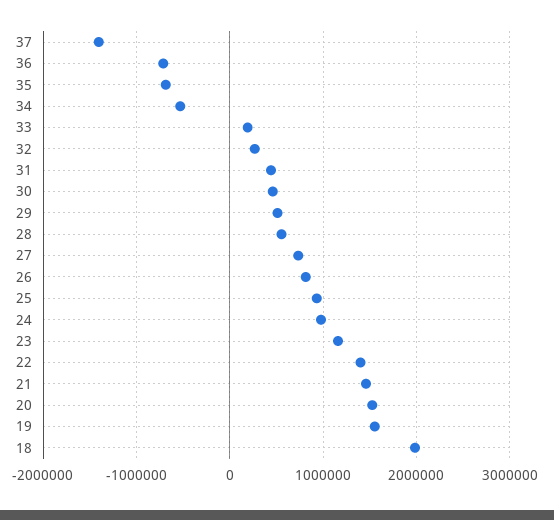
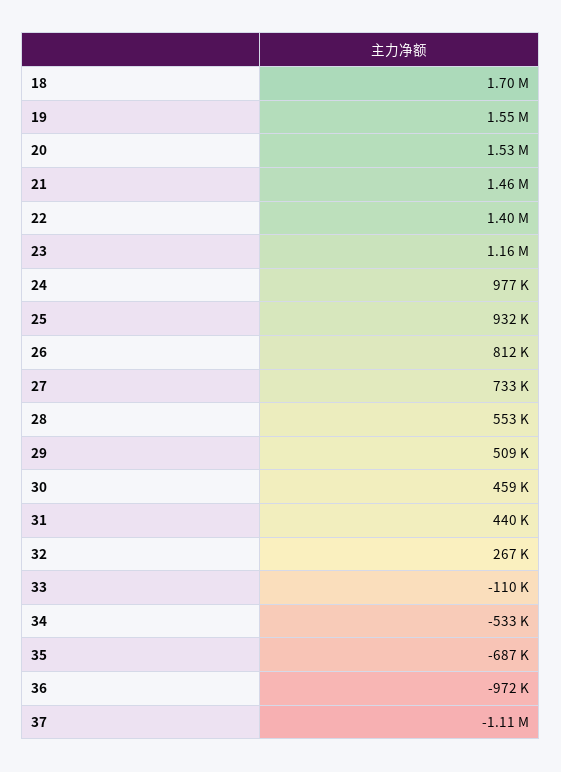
  {
-   "37": -1400000,
+   "37": -1110000,
-   "36": -700000,
+   "36": -972000,
    "35": -687000,
    "34": -533000,
-   "33": 200000,
+   "33": -110000,
    "32": 267000,
    "31": 440000,
    "30": 459000,
    "29": 509000,
    "28": 553000,
    "27": 733000,
    "26": 812000,
    "25": 932000,
    "24": 977000,
    "23": 1160000,
    "22": 1400000,
    "21": 1460000,
    "20": 1530000,
    "19": 1550000,
-   "18": 2000000
+   "18": 1700000
  }

